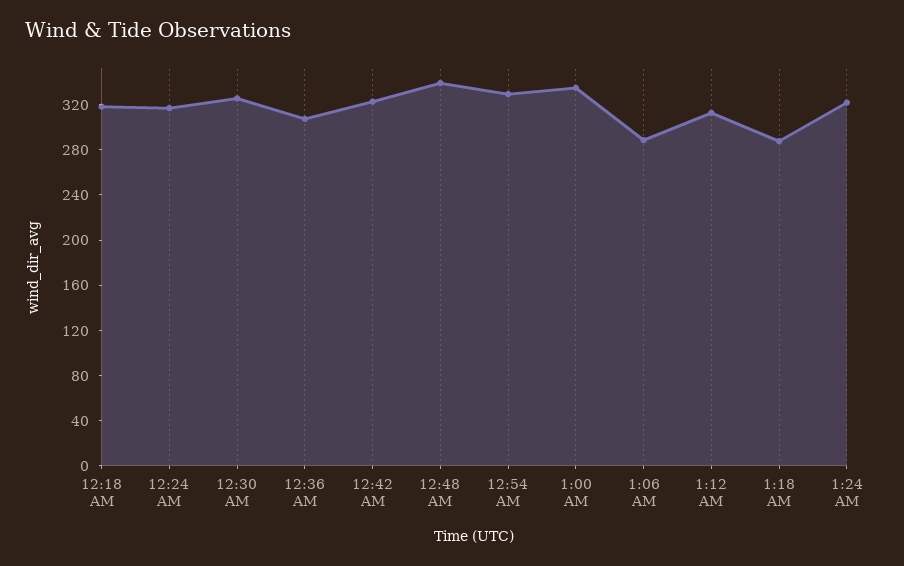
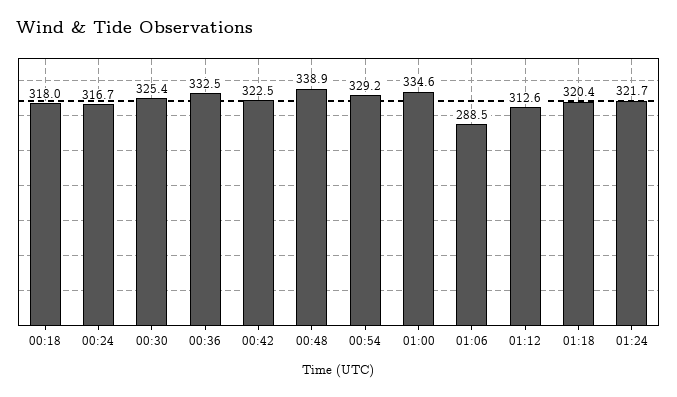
  {
    "12:18 AM": 318,
    "12:24 AM": 316.7,
    "12:30 AM": 325.4,
-   "12:36 AM": 310,
+   "12:36 AM": 332.5,
    "12:42 AM": 322.5,
    "12:48 AM": 338.9,
    "12:54 AM": 329.2,
    "1:00 AM": 334.6,
    "1:06 AM": 288.5,
    "1:12 AM": 312.6,
-   "1:18 AM": 290,
+   "1:18 AM": 320.4,
    "1:24 AM": 321.7
  }

